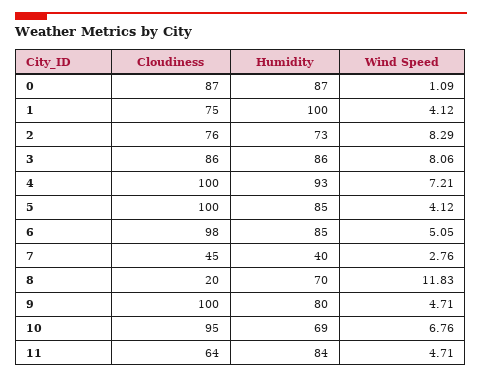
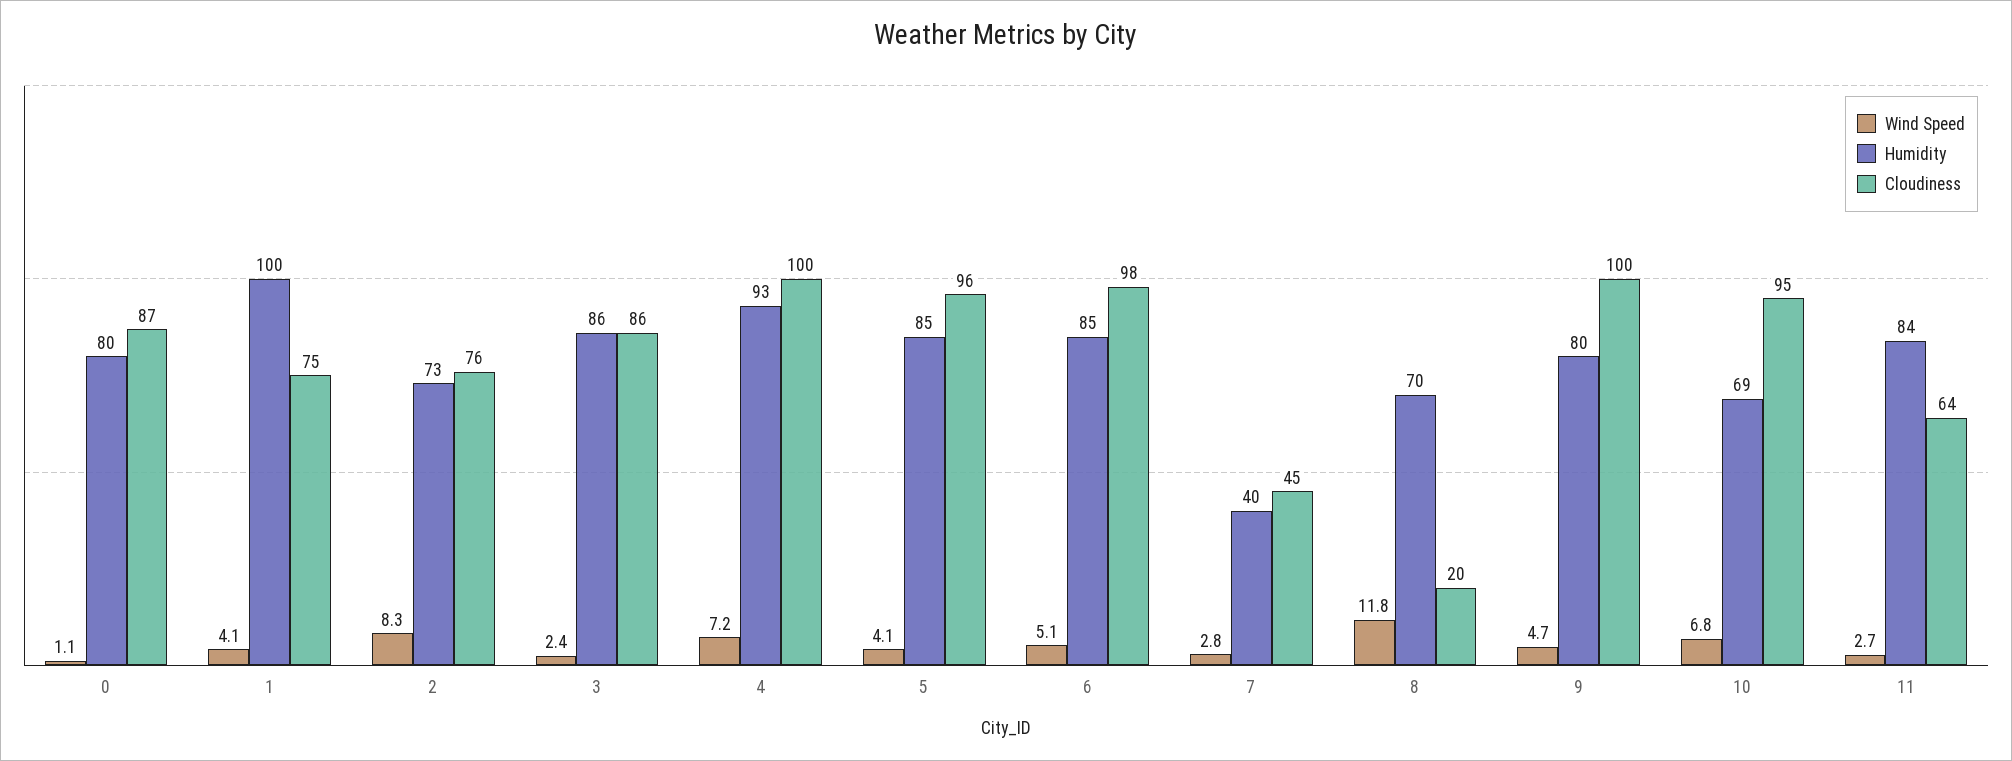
  {
    "Cloudiness": {
      "0": 87,
      "1": 75,
      "2": 76,
      "3": 86,
      "4": 100,
-     "5": 100,
+     "5": 96,
      "6": 98,
      "7": 45,
      "8": 20,
      "9": 100,
      "10": 95,
      "11": 64
    },
    "Humidity": {
-     "0": 87,
+     "0": 80,
      "1": 100,
      "2": 73,
      "3": 86,
      "4": 93,
      "5": 85,
      "6": 85,
      "7": 40,
      "8": 70,
      "9": 80,
      "10": 69,
      "11": 84
    },
    "Wind Speed": {
      "0": 1.09,
      "1": 4.12,
      "2": 8.29,
-     "3": 8.06,
+     "3": 2.4,
      "4": 7.21,
      "5": 4.12,
      "6": 5.05,
      "7": 2.76,
      "8": 11.83,
      "9": 4.71,
      "10": 6.76,
-     "11": 4.71
+     "11": 2.7
    }
  }

